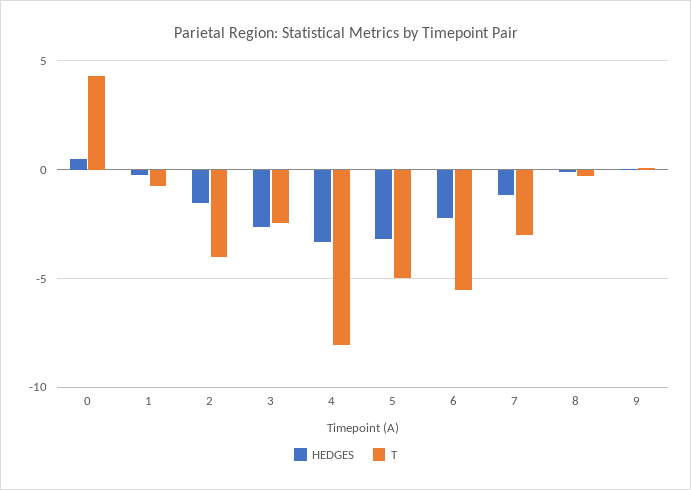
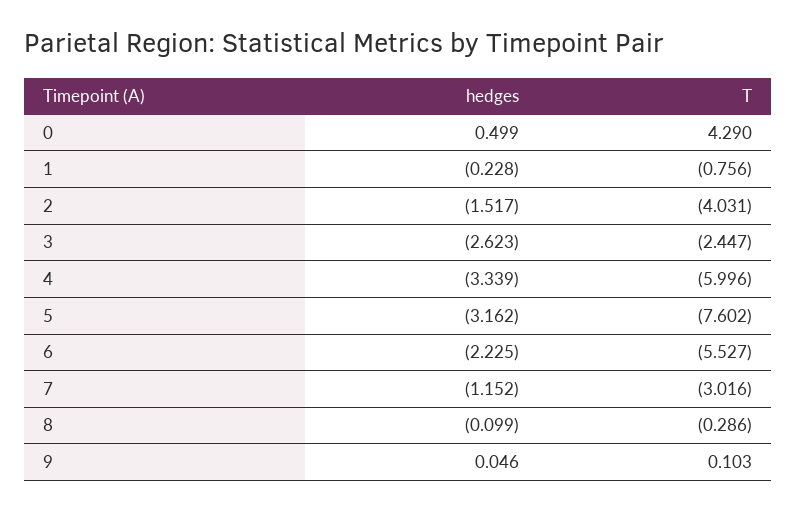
  {
    "HEDGES": {
      "0": 0.499,
      "1": -0.228,
      "2": -1.517,
      "3": -2.623,
      "4": -3.339,
      "5": -3.162,
      "6": -2.225,
      "7": -1.152,
      "8": -0.099,
      "9": 0.046
    },
    "T": {
      "0": 4.29,
      "1": -0.756,
      "2": -4.031,
      "3": -2.447,
-     "4": -8,
+     "4": -5.996,
-     "5": -5,
+     "5": -7.602,
      "6": -5.527,
      "7": -3.016,
      "8": -0.286,
      "9": 0.103
    }
  }

